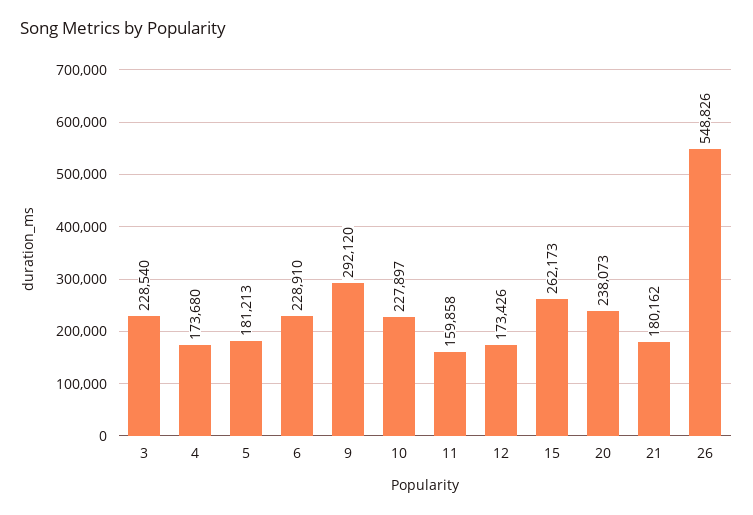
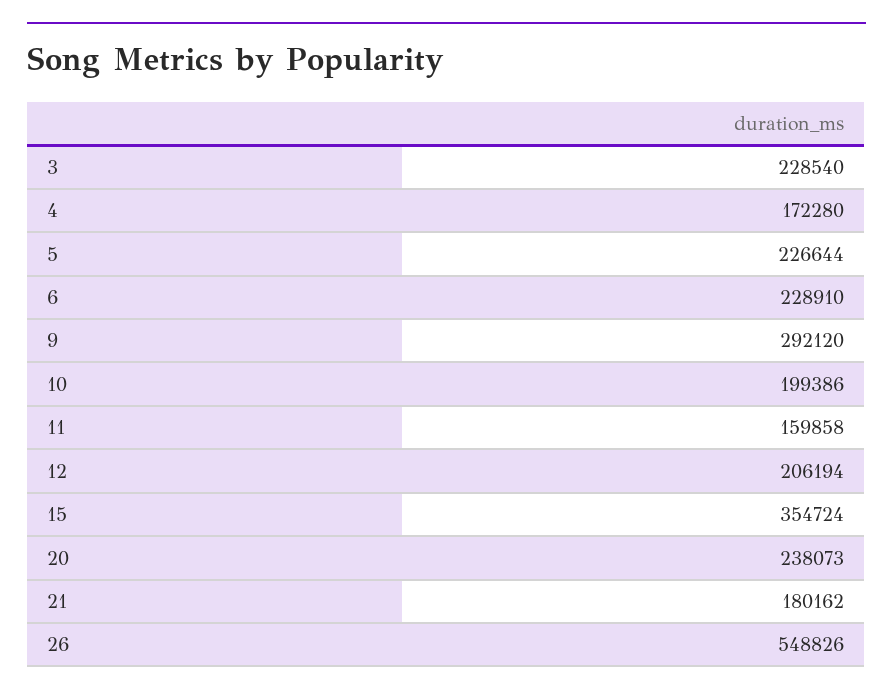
  {
    "3": 228540,
-   "4": 173680,
+   "4": 172280,
-   "5": 181213,
+   "5": 226644,
    "6": 228910,
    "9": 292120,
-   "10": 227897,
+   "10": 199386,
    "11": 159858,
-   "12": 173426,
+   "12": 206194,
-   "15": 262173,
+   "15": 354724,
    "20": 238073,
    "21": 180162,
    "26": 548826
  }

